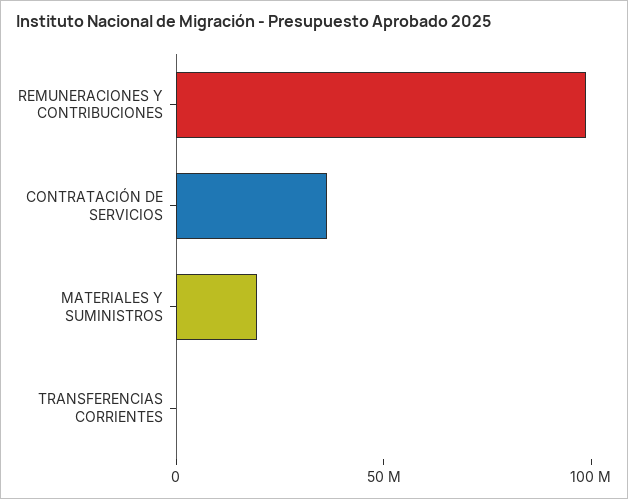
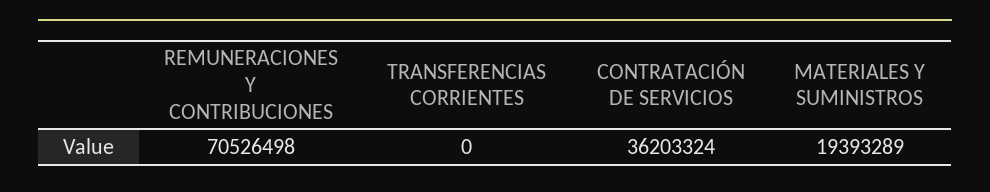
  {
-   "REMUNERACIONES Y CONTRIBUCIONES": 100000000,
+   "REMUNERACIONES Y CONTRIBUCIONES": 70526498,
    "CONTRATACIÓN DE SERVICIOS": 36203324,
    "MATERIALES Y SUMINISTROS": 19393289,
    "TRANSFERENCIAS CORRIENTES": 0
  }

